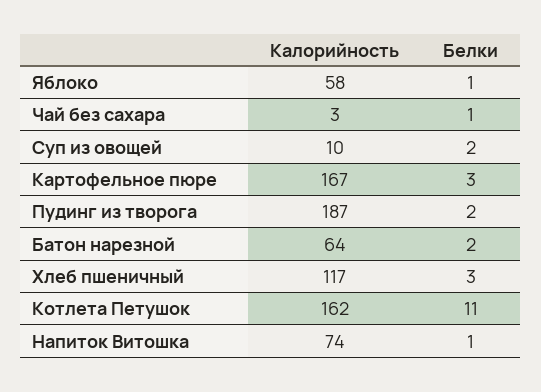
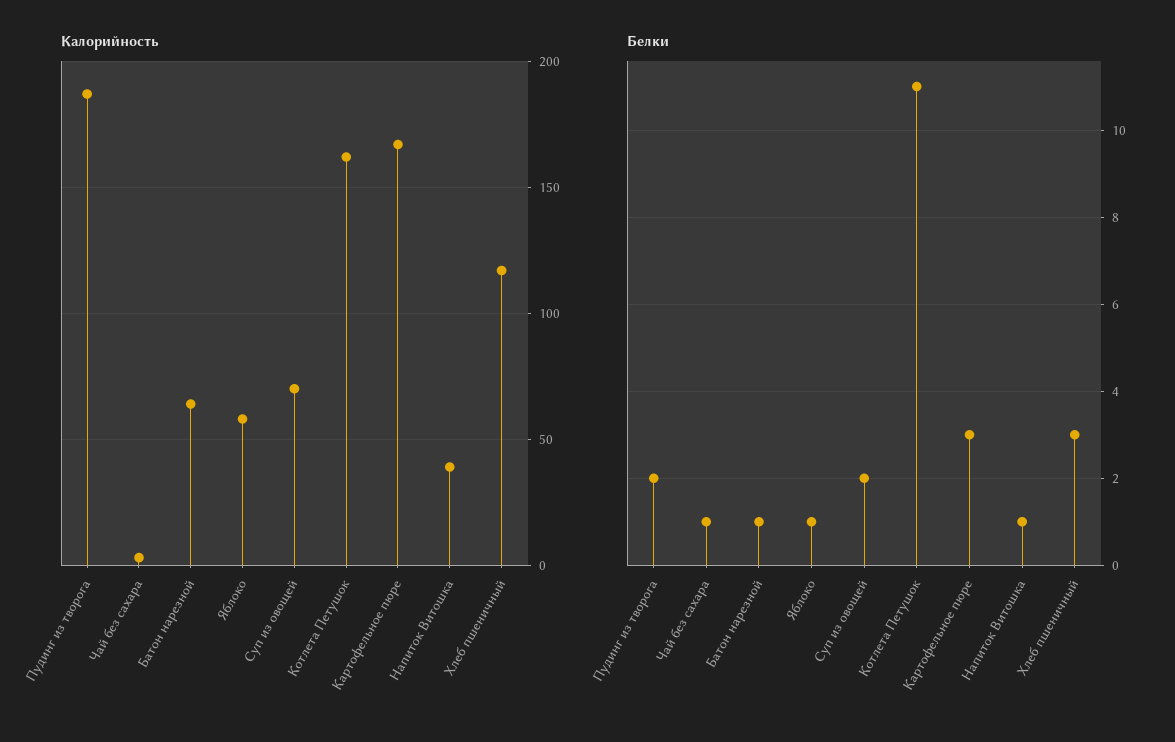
  {
    "Калорийность": {
      "Яблоко": 58,
      "Чай без сахара": 3,
-     "Суп из овощей": 10,
+     "Суп из овощей": 70,
      "Картофельное пюре": 167,
      "Пудинг из творога": 187,
      "Батон нарезной": 64,
      "Хлеб пшеничный": 117,
      "Котлета Петушок": 162,
-     "Напиток Витошка": 74
+     "Напиток Витошка": 40
    },
    "Белки": {
      "Яблоко": 1,
      "Чай без сахара": 1,
      "Суп из овощей": 2,
      "Картофельное пюре": 3,
      "Пудинг из творога": 2,
-     "Батон нарезной": 2,
+     "Батон нарезной": 1,
      "Хлеб пшеничный": 3,
      "Котлета Петушок": 11,
      "Напиток Витошка": 1
    }
  }

